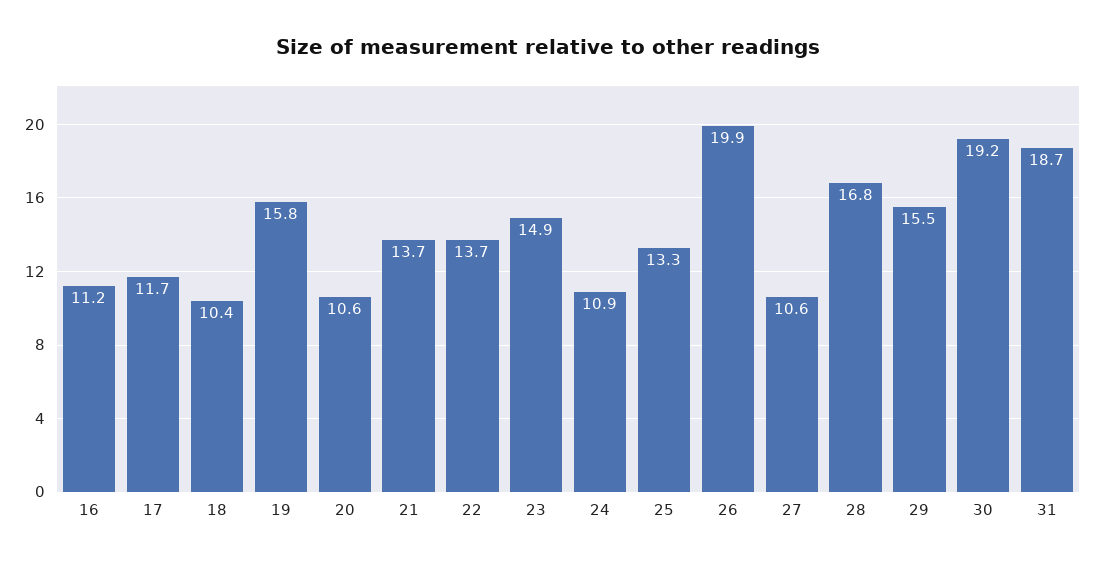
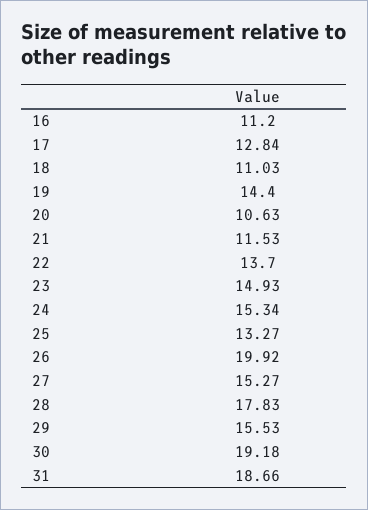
  {
    "16": 11.2,
-   "17": 11.7,
+   "17": 12.84,
-   "18": 10.4,
+   "18": 11.03,
-   "19": 15.8,
+   "19": 14.4,
    "20": 10.63,
-   "21": 13.7,
+   "21": 11.53,
    "22": 13.7,
    "23": 14.93,
-   "24": 10.9,
+   "24": 15.34,
    "25": 13.27,
    "26": 19.92,
-   "27": 10.6,
+   "27": 15.27,
-   "28": 16.8,
+   "28": 17.83,
    "29": 15.53,
    "30": 19.18,
    "31": 18.66
  }

